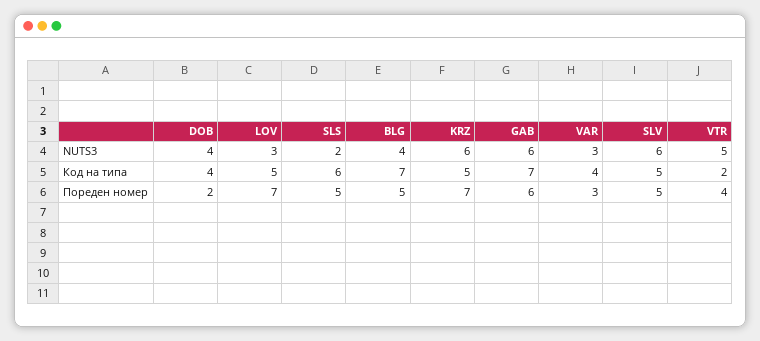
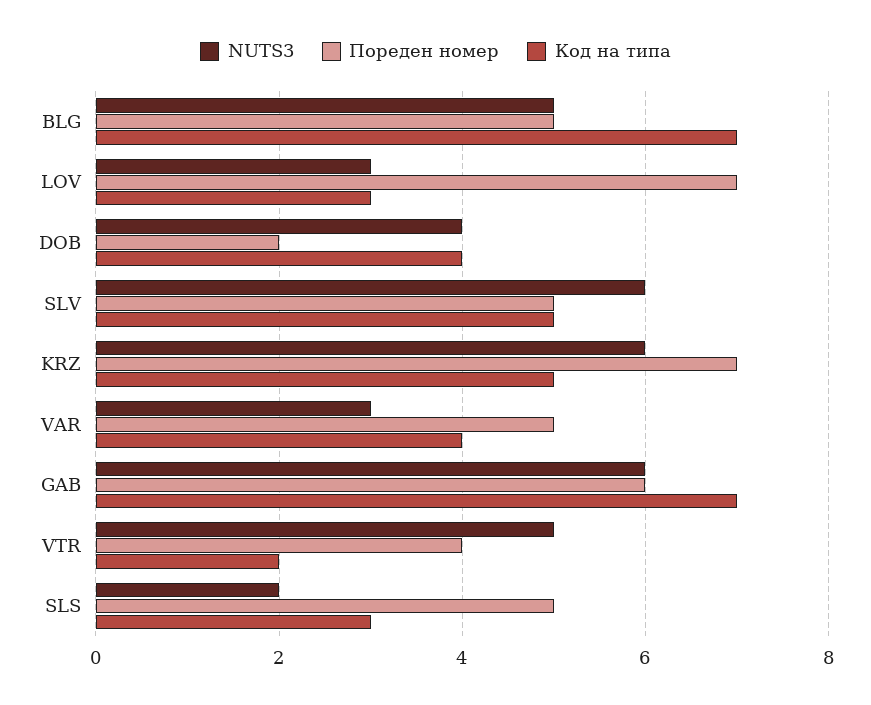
  {
    "NUTS3": {
      "DOB": 4,
      "LOV": 3,
      "SLS": 2,
-     "BLG": 4,
+     "BLG": 5,
      "KRZ": 6,
      "GAB": 6,
      "VAR": 3,
      "SLV": 6,
      "VTR": 5
    },
    "Код на типа": {
      "DOB": 4,
-     "LOV": 5,
+     "LOV": 3,
-     "SLS": 6,
+     "SLS": 3,
      "BLG": 7,
      "KRZ": 5,
      "GAB": 7,
      "VAR": 4,
      "SLV": 5,
      "VTR": 2
    },
    "Пореден номер": {
      "DOB": 2,
      "LOV": 7,
      "SLS": 5,
      "BLG": 5,
      "KRZ": 7,
      "GAB": 6,
-     "VAR": 3,
+     "VAR": 5,
      "SLV": 5,
      "VTR": 4
    }
  }

